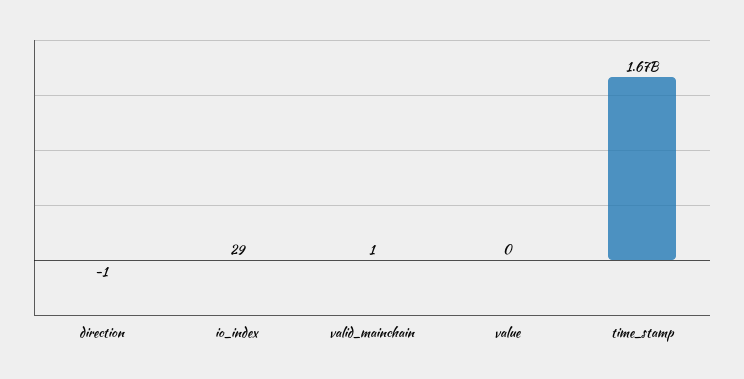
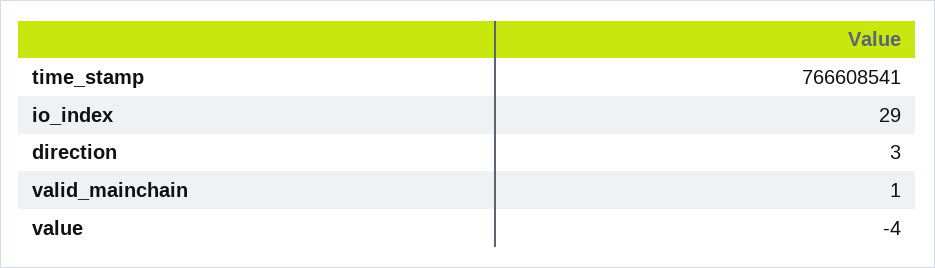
  {
-   "direction": -1,
+   "direction": 3,
    "io_index": 29,
    "valid_mainchain": 1,
-   "value": 0,
+   "value": -4,
-   "time_stamp": 1670000000
+   "time_stamp": 766608541
  }

